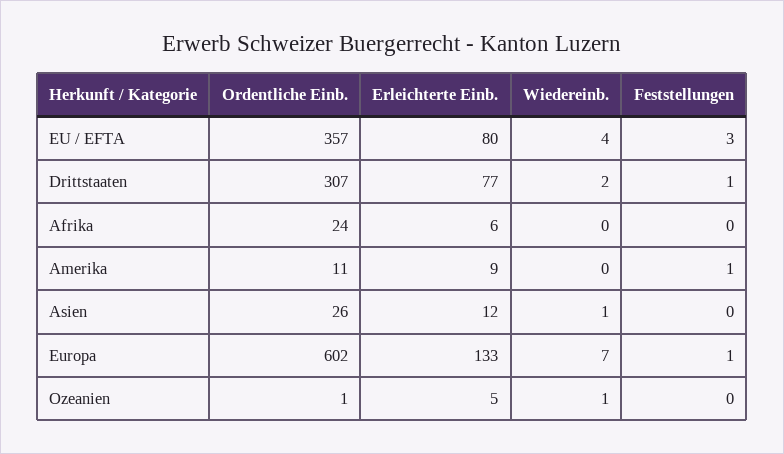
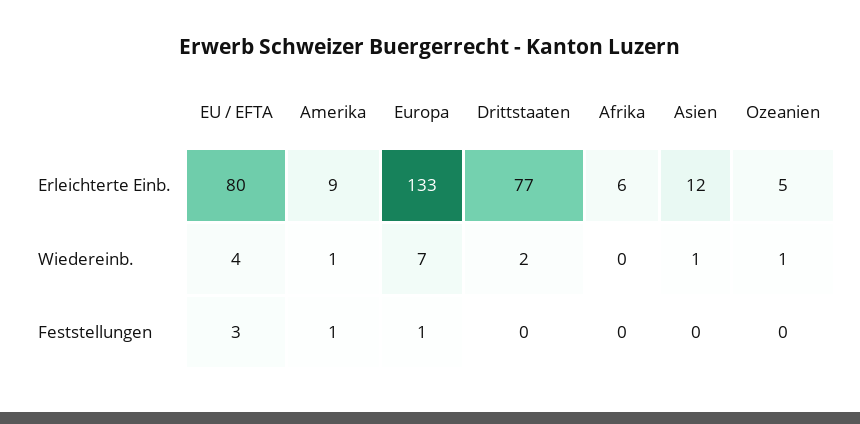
  {
-   "Ordentliche Einb.": {
-     "EU / EFTA": 357,
-     "Drittstaaten": 307,
-     "Afrika": 24,
-     "Amerika": 11,
-     "Asien": 26,
-     "Europa": 602,
-     "Ozeanien": 1
-   },
    "Erleichterte Einb.": {
      "EU / EFTA": 80,
      "Drittstaaten": 77,
      "Afrika": 6,
      "Amerika": 9,
      "Asien": 12,
      "Europa": 133,
      "Ozeanien": 5
    },
    "Wiedereinb.": {
      "EU / EFTA": 4,
      "Drittstaaten": 2,
      "Afrika": 0,
-     "Amerika": 0,
+     "Amerika": 1,
      "Asien": 1,
      "Europa": 7,
      "Ozeanien": 1
    },
    "Feststellungen": {
      "EU / EFTA": 3,
-     "Drittstaaten": 1,
+     "Drittstaaten": 0,
      "Afrika": 0,
      "Amerika": 1,
      "Asien": 0,
      "Europa": 1,
      "Ozeanien": 0
    }
  }

